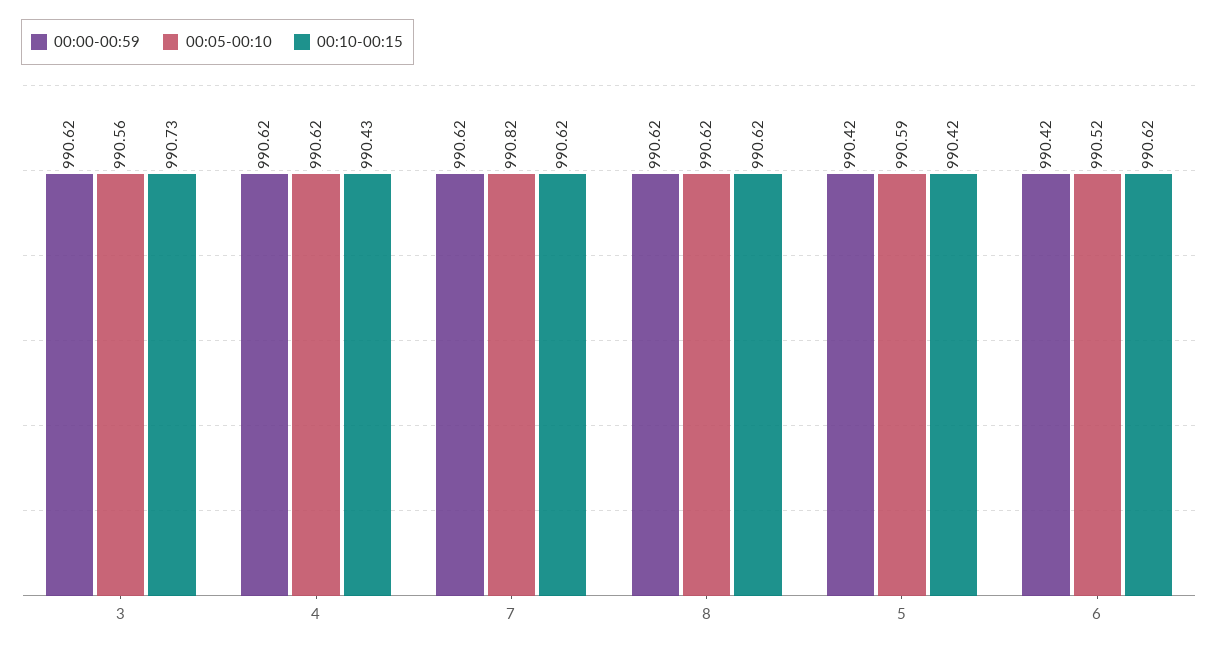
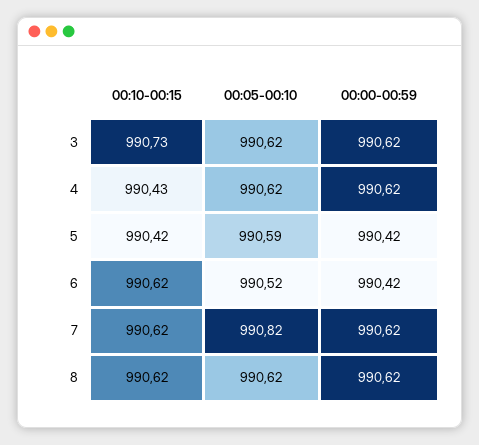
  {
    "00:00-00:59": {
      "3": 990.62,
      "4": 990.62,
      "7": 990.62,
      "8": 990.62,
      "5": 990.42,
      "6": 990.42
    },
    "00:05-00:10": {
-     "3": 990.56,
+     "3": 990.62,
      "4": 990.62,
      "7": 990.82,
      "8": 990.62,
      "5": 990.59,
      "6": 990.52
    },
    "00:10-00:15": {
      "3": 990.73,
      "4": 990.43,
      "7": 990.62,
      "8": 990.62,
      "5": 990.42,
      "6": 990.62
    }
  }

